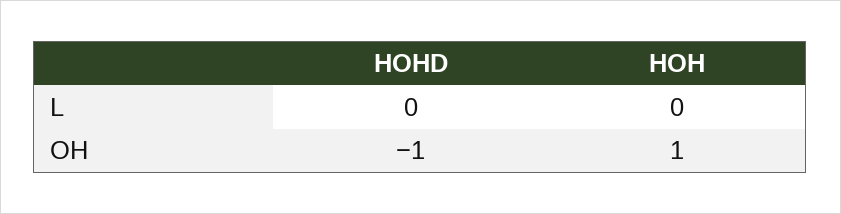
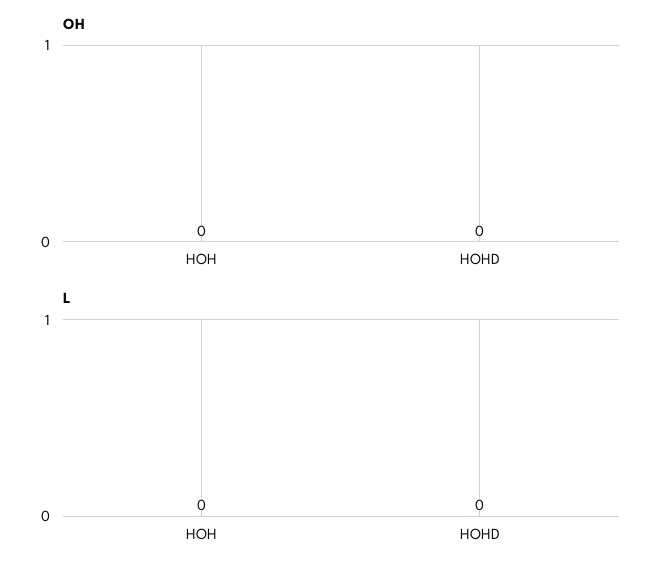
  {
    "L": {
      "HOHD": 0,
      "HOH": 0
    },
    "OH": {
-     "HOHD": -1,
+     "HOHD": 0,
-     "HOH": 1
+     "HOH": 0
    }
  }

